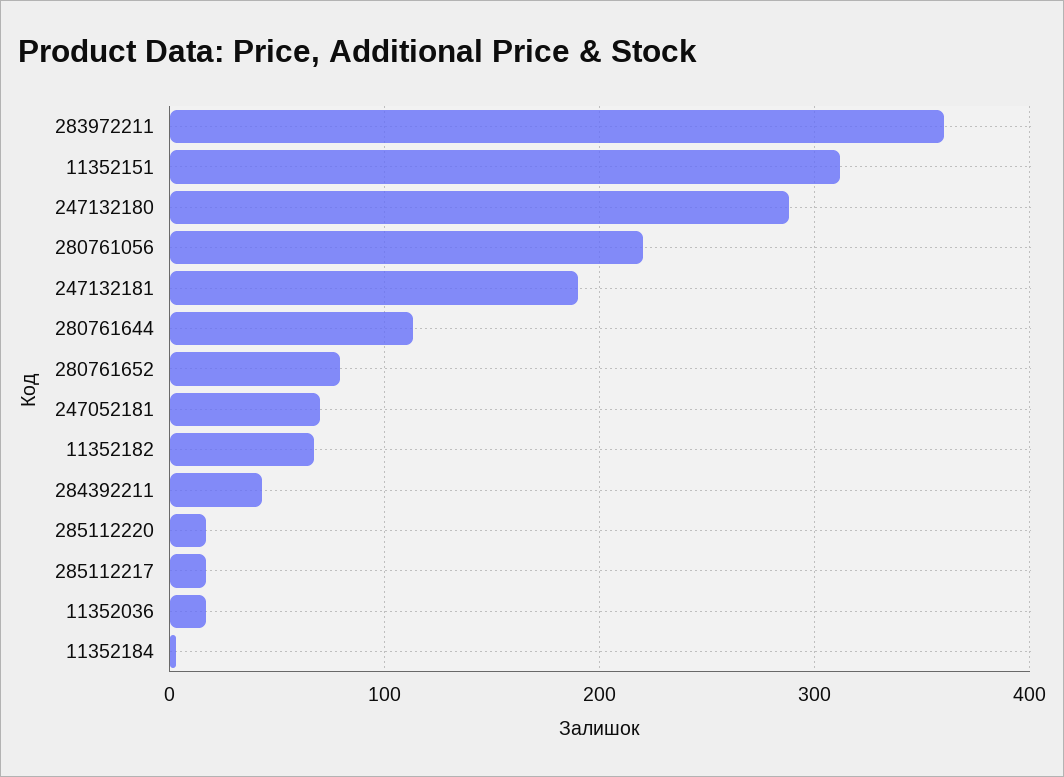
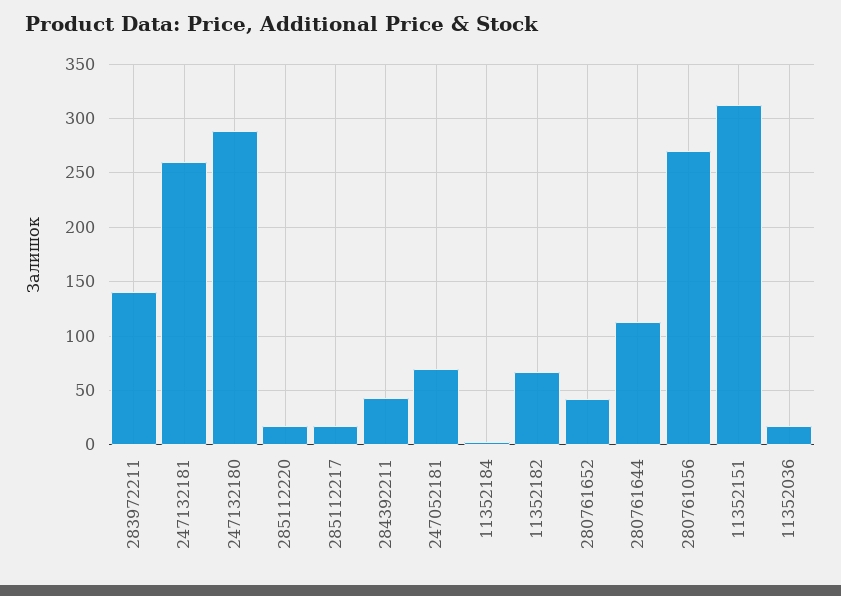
  {
-   "283972211": 360,
+   "283972211": 140,
    "11352151": 310,
    "247132180": 290,
-   "280761056": 220,
+   "280761056": 270,
-   "247132181": 190,
+   "247132181": 260,
    "280761644": 110,
-   "280761652": 80,
+   "280761652": 40,
    "247052181": 70,
    "11352182": 70,
    "284392211": 40,
    "285112220": 20,
    "285112217": 20,
    "11352036": 20,
    "11352184": 0
  }

